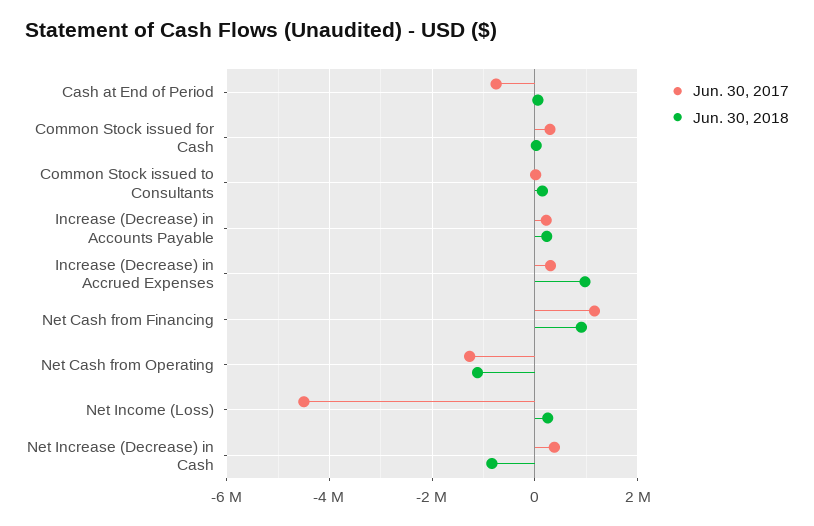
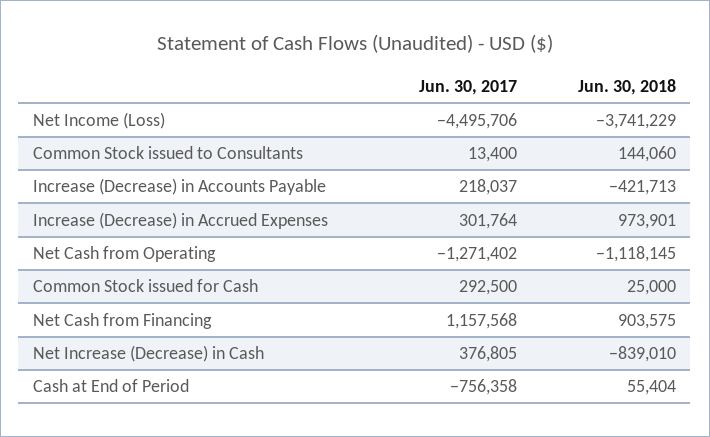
  {
    "Jun. 30, 2017": {
      "Cash at End of Period": -756358,
      "Common Stock issued for Cash": 292500,
      "Common Stock issued to Consultants": 13400,
      "Increase (Decrease) in Accounts Payable": 218037,
      "Increase (Decrease) in Accrued Expenses": 301764,
      "Net Cash from Financing": 1157568,
      "Net Cash from Operating": -1271402,
      "Net Income (Loss)": -4495706,
      "Net Increase (Decrease) in Cash": 376805
    },
    "Jun. 30, 2018": {
      "Cash at End of Period": 55404,
      "Common Stock issued for Cash": 25000,
      "Common Stock issued to Consultants": 144060,
-     "Increase (Decrease) in Accounts Payable": 200000,
+     "Increase (Decrease) in Accounts Payable": -421713,
      "Increase (Decrease) in Accrued Expenses": 973901,
      "Net Cash from Financing": 903575,
      "Net Cash from Operating": -1118145,
-     "Net Income (Loss)": 200000,
+     "Net Income (Loss)": -3741229,
      "Net Increase (Decrease) in Cash": -839010
    }
  }

